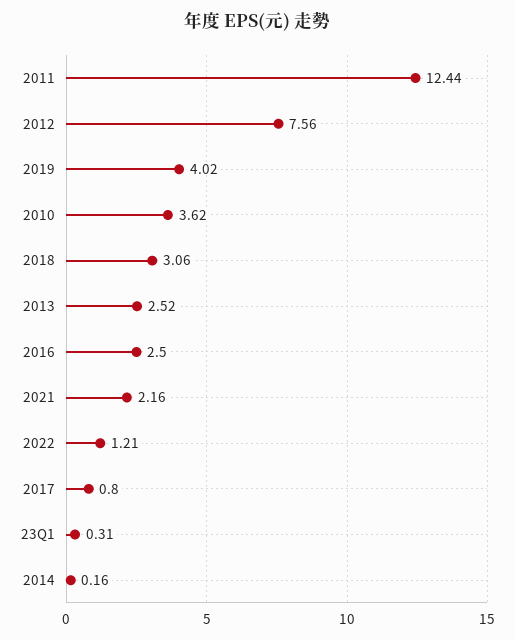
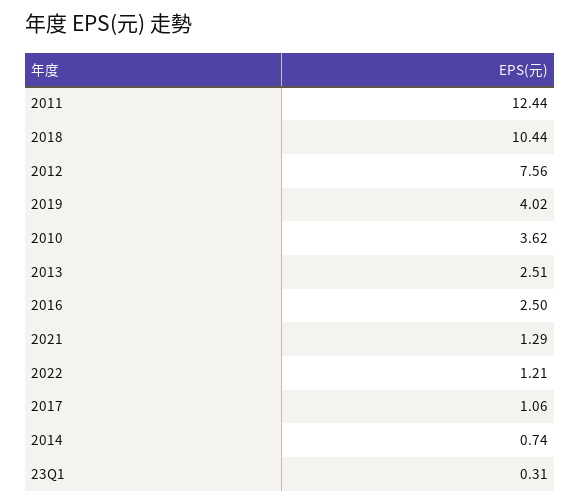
  {
    "2011": 12.44,
    "2012": 7.56,
    "2019": 4.02,
    "2010": 3.62,
-   "2018": 3.06,
+   "2018": 10.44,
-   "2013": 2.52,
+   "2013": 2.51,
    "2016": 2.5,
-   "2021": 2.16,
+   "2021": 1.29,
    "2022": 1.21,
-   "2017": 0.8,
+   "2017": 1.06,
    "23Q1": 0.31,
-   "2014": 0.16
+   "2014": 0.74
  }

